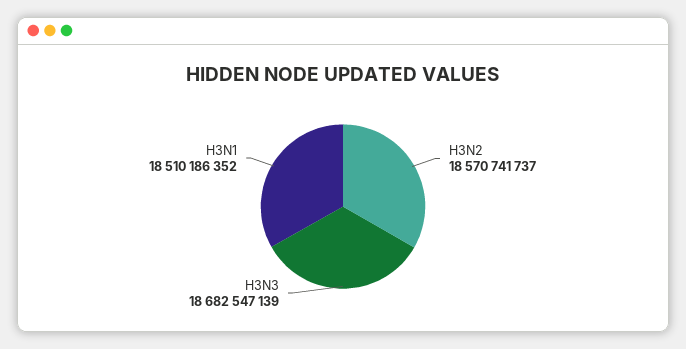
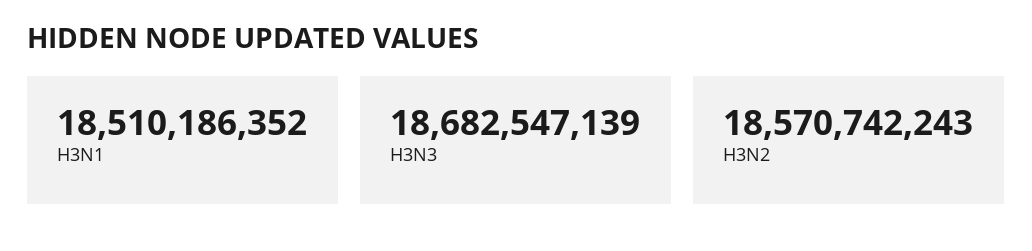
  {
-   "H3N2": 18570741737,
+   "H3N2": 18570742243,
    "H3N3": 18682547139,
    "H3N1": 18510186352
  }

